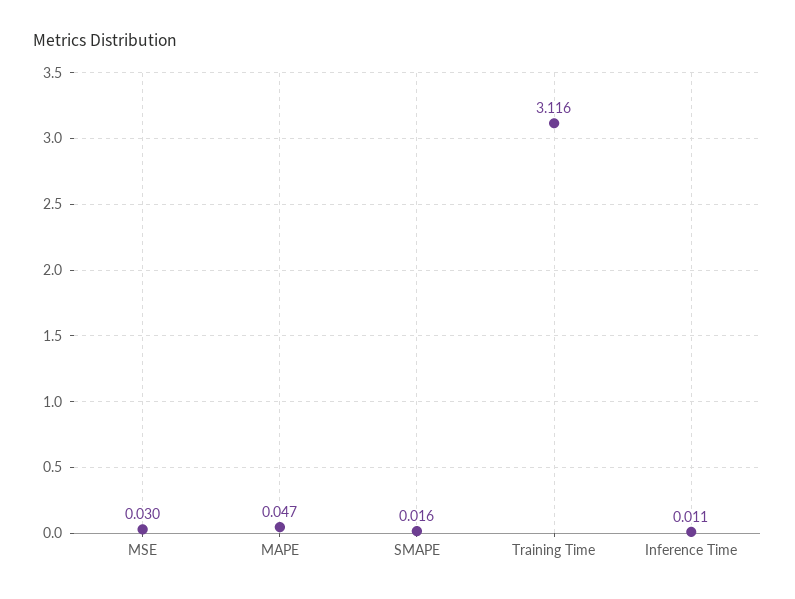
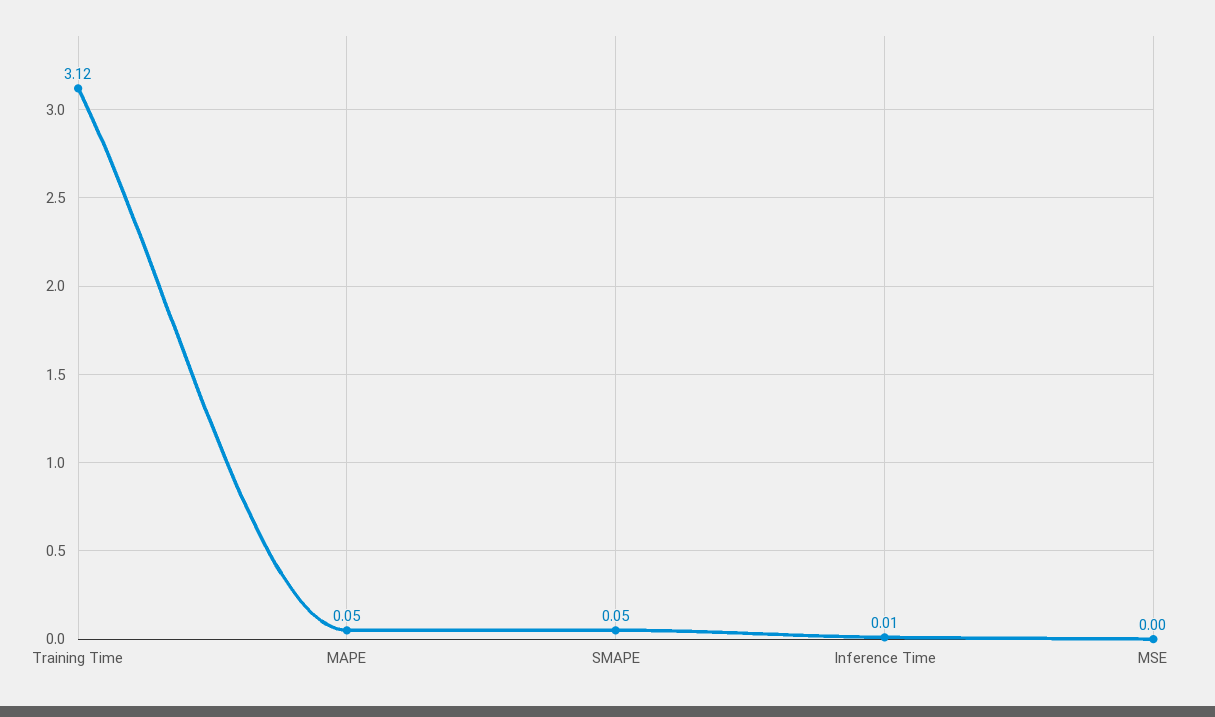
  {
-   "MSE": 0.03,
+   "MSE": 0,
    "MAPE": 0.047,
-   "SMAPE": 0.016,
+   "SMAPE": 0.05,
    "Training Time": 3.116,
    "Inference Time": 0.011
  }

